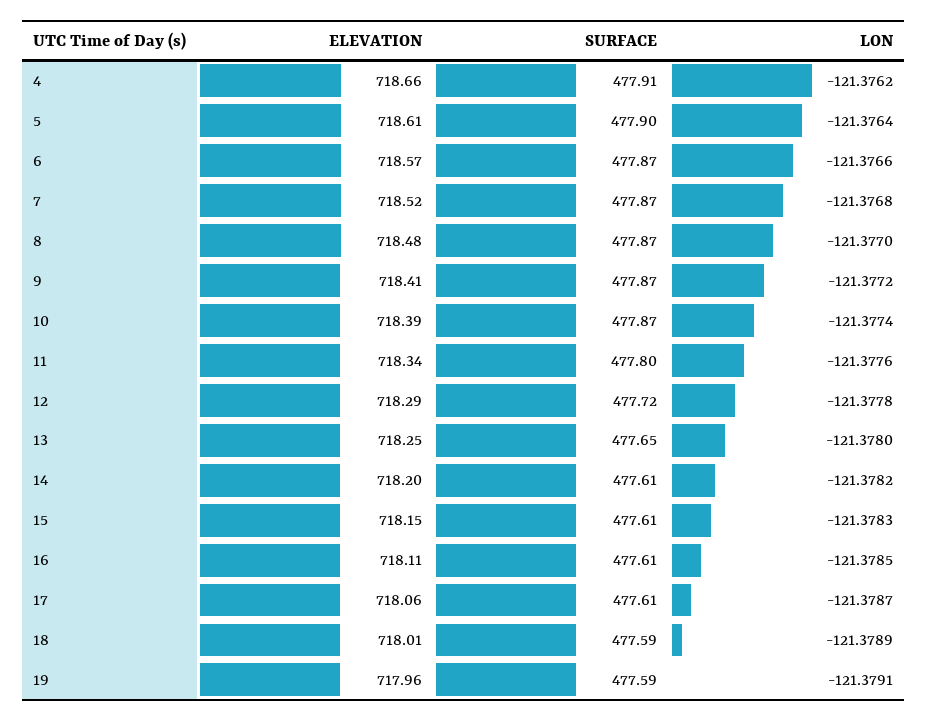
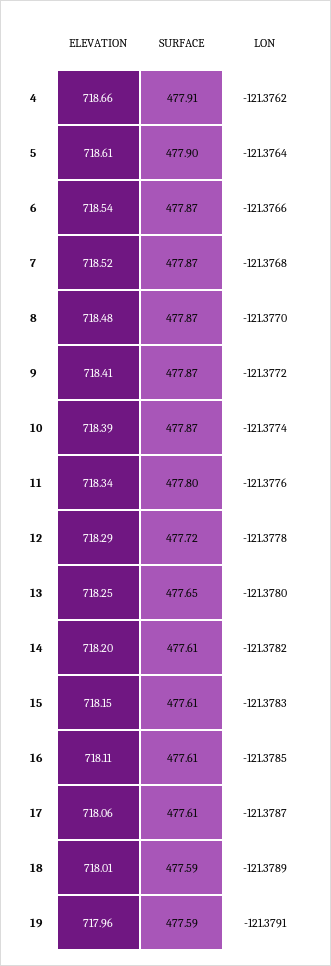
  {
    "ELEVATION": {
      "4": 718.66,
      "5": 718.61,
-     "6": 718.57,
+     "6": 718.54,
      "7": 718.52,
      "8": 718.48,
      "9": 718.41,
      "10": 718.39,
      "11": 718.34,
      "12": 718.29,
      "13": 718.25,
      "14": 718.2,
      "15": 718.15,
      "16": 718.11,
      "17": 718.06,
      "18": 718.01,
      "19": 717.96
    },
    "SURFACE": {
      "4": 477.91,
      "5": 477.9,
      "6": 477.87,
      "7": 477.87,
      "8": 477.87,
      "9": 477.87,
      "10": 477.87,
      "11": 477.8,
      "12": 477.72,
      "13": 477.65,
      "14": 477.61,
      "15": 477.61,
      "16": 477.61,
      "17": 477.61,
      "18": 477.59,
      "19": 477.59
    },
    "LON": {
      "4": -121.3762,
      "5": -121.3764,
      "6": -121.3766,
      "7": -121.3768,
      "8": -121.377,
      "9": -121.3772,
      "10": -121.3774,
      "11": -121.3776,
      "12": -121.3778,
      "13": -121.378,
      "14": -121.3782,
      "15": -121.3783,
      "16": -121.3785,
      "17": -121.3787,
      "18": -121.3789,
      "19": -121.3791
    }
  }

